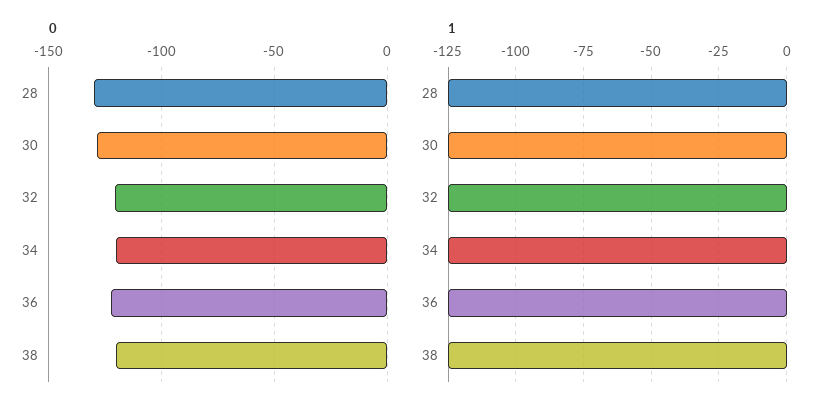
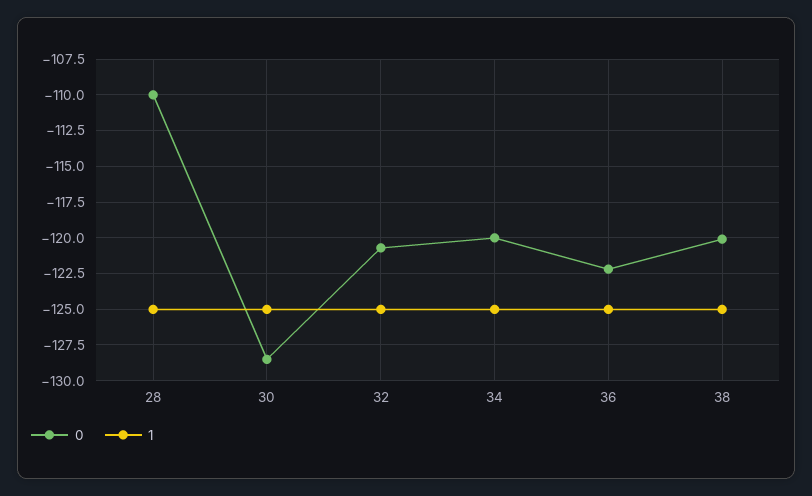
  {
    "0": {
-     "28": -130,
+     "28": -110,
      "30": -128.5,
      "32": -120.5,
      "34": -120,
      "36": -122,
      "38": -120
    },
    "1": {
      "28": -125,
      "30": -125,
      "32": -125,
      "34": -125,
      "36": -125,
      "38": -125
    }
  }

